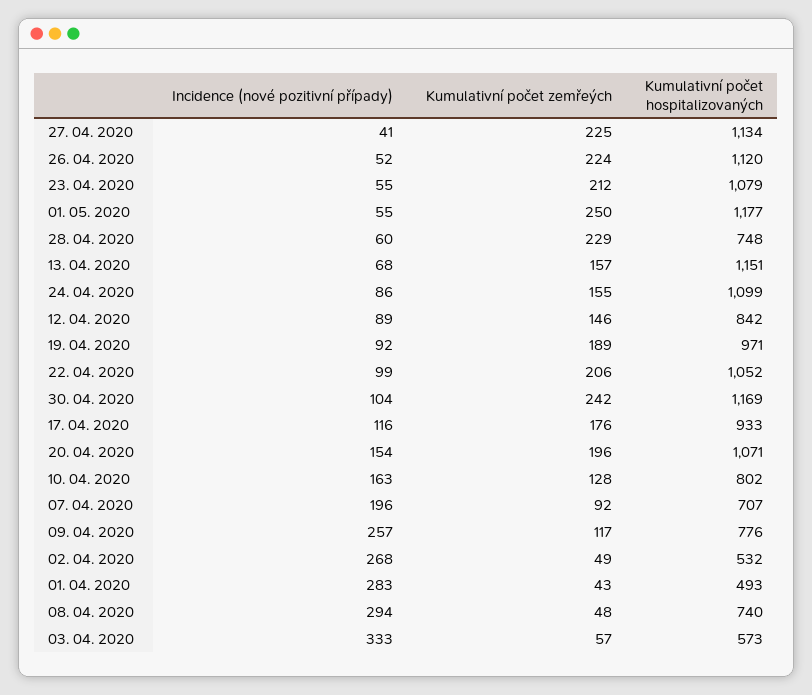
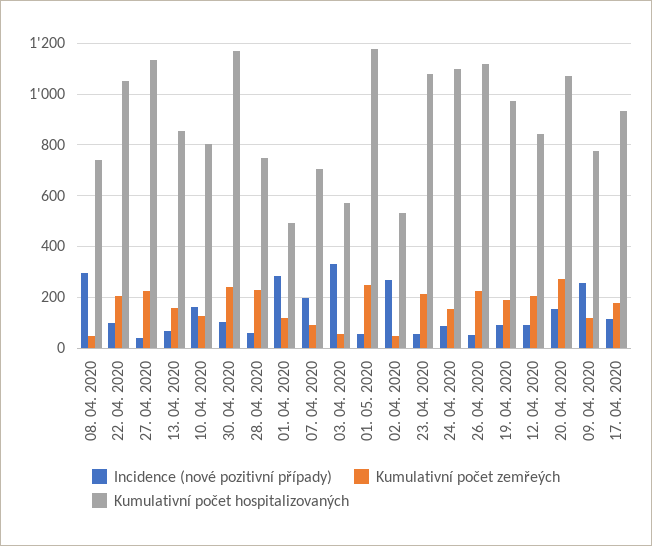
  {
    "Incidence (nové pozitivní případy)": {
      "27. 04. 2020": 41,
      "26. 04. 2020": 52,
      "23. 04. 2020": 55,
      "01. 05. 2020": 55,
      "28. 04. 2020": 60,
      "13. 04. 2020": 68,
      "24. 04. 2020": 86,
      "12. 04. 2020": 89,
      "19. 04. 2020": 92,
      "22. 04. 2020": 99,
      "30. 04. 2020": 104,
      "17. 04. 2020": 116,
      "20. 04. 2020": 154,
      "10. 04. 2020": 163,
      "07. 04. 2020": 196,
      "09. 04. 2020": 257,
      "02. 04. 2020": 268,
      "01. 04. 2020": 283,
      "08. 04. 2020": 294,
      "03. 04. 2020": 333
    },
    "Kumulativní počet zemřeých": {
      "27. 04. 2020": 225,
      "26. 04. 2020": 224,
      "23. 04. 2020": 212,
      "01. 05. 2020": 250,
      "28. 04. 2020": 229,
      "13. 04. 2020": 157,
      "24. 04. 2020": 155,
-     "12. 04. 2020": 146,
+     "12. 04. 2020": 200,
      "19. 04. 2020": 189,
      "22. 04. 2020": 206,
      "30. 04. 2020": 242,
      "17. 04. 2020": 176,
-     "20. 04. 2020": 196,
+     "20. 04. 2020": 275,
      "10. 04. 2020": 128,
      "07. 04. 2020": 92,
      "09. 04. 2020": 117,
      "02. 04. 2020": 49,
-     "01. 04. 2020": 43,
+     "01. 04. 2020": 125,
      "08. 04. 2020": 48,
      "03. 04. 2020": 57
    },
    "Kumulativní počet hospitalizovaných": {
      "27. 04. 2020": 1134,
      "26. 04. 2020": 1120,
      "23. 04. 2020": 1079,
      "01. 05. 2020": 1177,
      "28. 04. 2020": 748,
-     "13. 04. 2020": 1151,
+     "13. 04. 2020": 850,
      "24. 04. 2020": 1099,
      "12. 04. 2020": 842,
      "19. 04. 2020": 971,
      "22. 04. 2020": 1052,
      "30. 04. 2020": 1169,
      "17. 04. 2020": 933,
      "20. 04. 2020": 1071,
      "10. 04. 2020": 802,
      "07. 04. 2020": 707,
      "09. 04. 2020": 776,
      "02. 04. 2020": 532,
      "01. 04. 2020": 493,
      "08. 04. 2020": 740,
      "03. 04. 2020": 573
    }
  }

